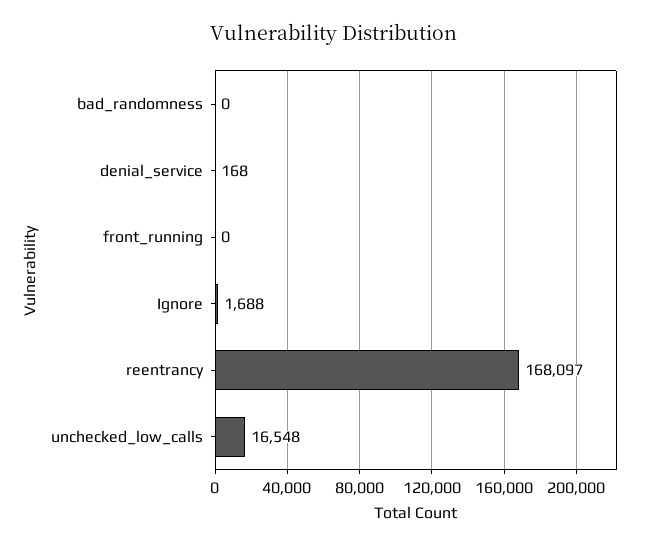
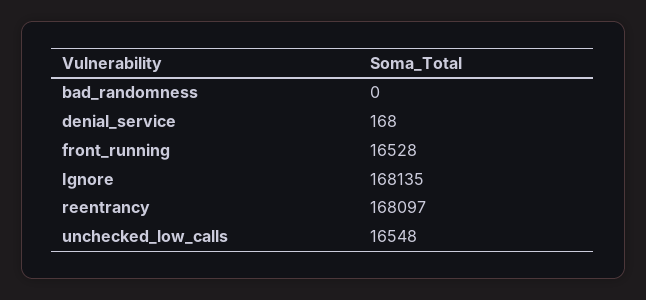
  {
    "bad_randomness": 0,
    "denial_service": 168,
-   "front_running": 0,
+   "front_running": 16528,
-   "Ignore": 1688,
+   "Ignore": 168135,
    "reentrancy": 168097,
    "unchecked_low_calls": 16548
  }

